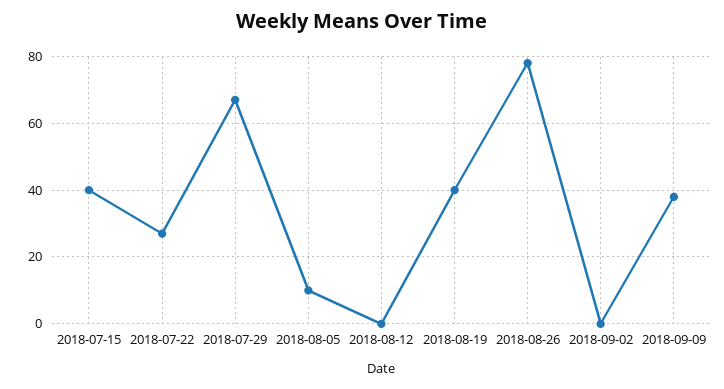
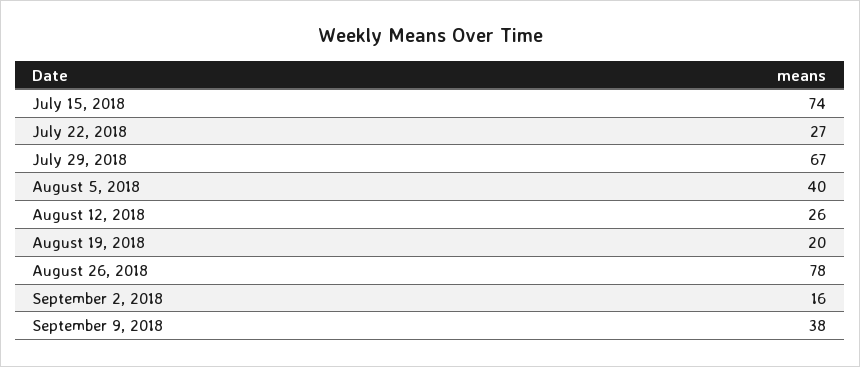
  {
-   "2018-07-15": 40,
+   "2018-07-15": 74,
    "2018-07-22": 27,
    "2018-07-29": 67,
-   "2018-08-05": 10,
+   "2018-08-05": 40,
-   "2018-08-12": 0,
+   "2018-08-12": 26,
-   "2018-08-19": 40,
+   "2018-08-19": 20,
    "2018-08-26": 78,
-   "2018-09-02": 0,
+   "2018-09-02": 16,
    "2018-09-09": 38
  }

